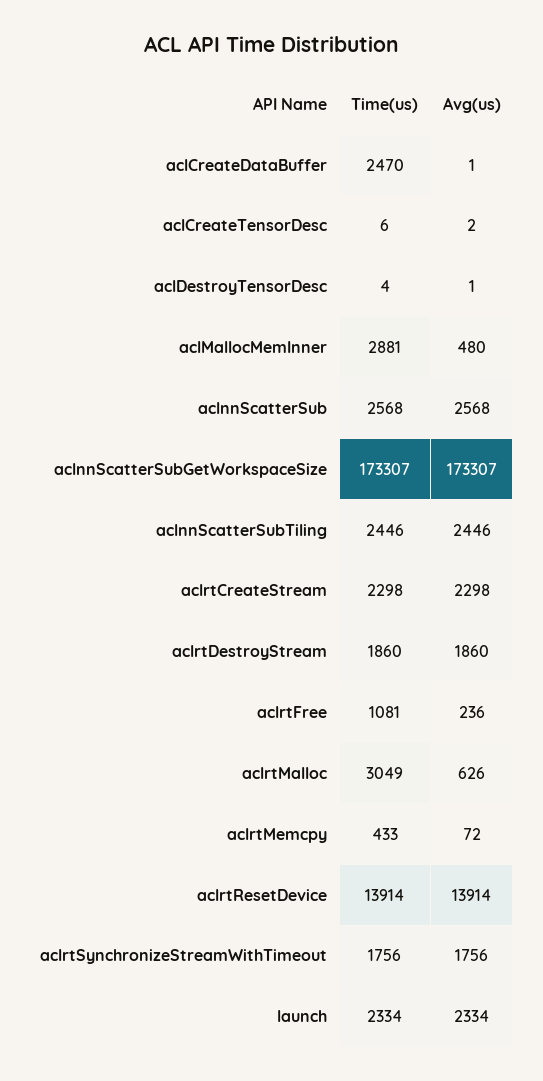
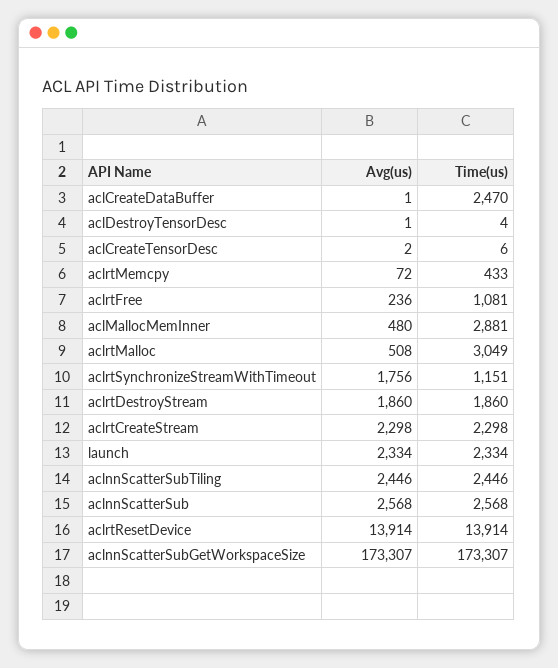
  {
    "Time(us)": {
      "aclCreateDataBuffer": 2470,
      "aclCreateTensorDesc": 6,
      "aclDestroyTensorDesc": 4,
      "aclMallocMemInner": 2881,
      "aclnnScatterSub": 2568,
      "aclnnScatterSubGetWorkspaceSize": 173307,
      "aclnnScatterSubTiling": 2446,
      "aclrtCreateStream": 2298,
      "aclrtDestroyStream": 1860,
      "aclrtFree": 1081,
      "aclrtMalloc": 3049,
      "aclrtMemcpy": 433,
      "aclrtResetDevice": 13914,
-     "aclrtSynchronizeStreamWithTimeout": 1756,
+     "aclrtSynchronizeStreamWithTimeout": 1151,
      "launch": 2334
    },
    "Avg(us)": {
      "aclCreateDataBuffer": 1,
      "aclCreateTensorDesc": 2,
      "aclDestroyTensorDesc": 1,
      "aclMallocMemInner": 480,
      "aclnnScatterSub": 2568,
      "aclnnScatterSubGetWorkspaceSize": 173307,
      "aclnnScatterSubTiling": 2446,
      "aclrtCreateStream": 2298,
      "aclrtDestroyStream": 1860,
      "aclrtFree": 236,
-     "aclrtMalloc": 626,
+     "aclrtMalloc": 508,
      "aclrtMemcpy": 72,
      "aclrtResetDevice": 13914,
      "aclrtSynchronizeStreamWithTimeout": 1756,
      "launch": 2334
    }
  }

